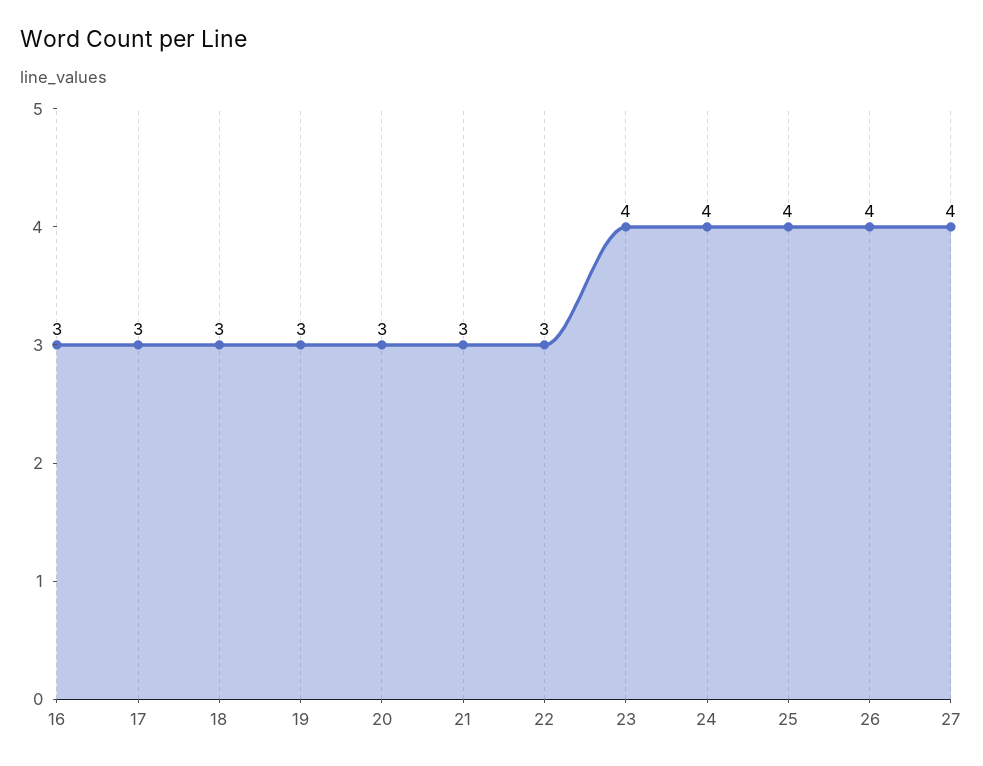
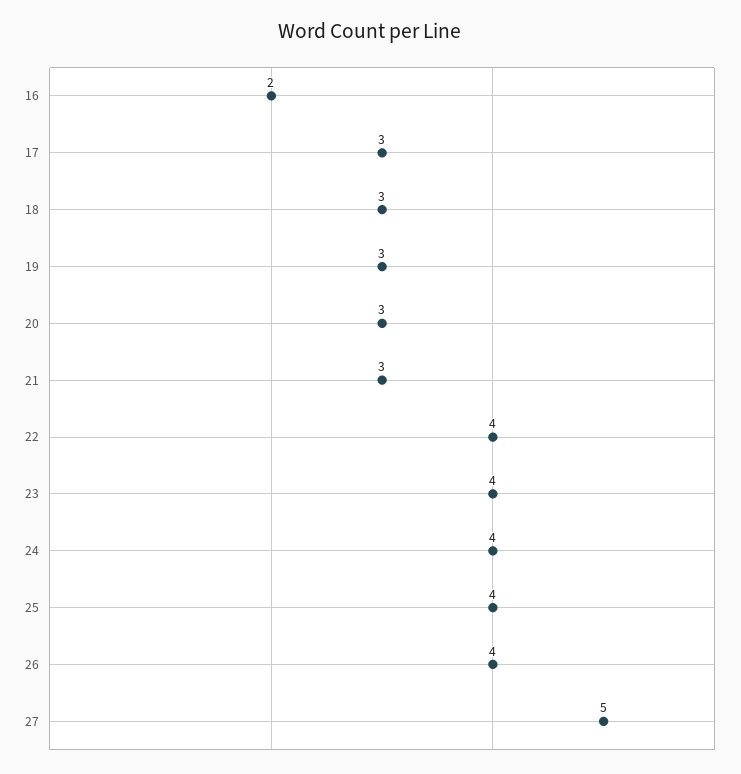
  {
-   "16": 3,
+   "16": 2,
    "17": 3,
    "18": 3,
    "19": 3,
    "20": 3,
    "21": 3,
-   "22": 3,
+   "22": 4,
    "23": 4,
    "24": 4,
    "25": 4,
    "26": 4,
-   "27": 4
+   "27": 5
  }

